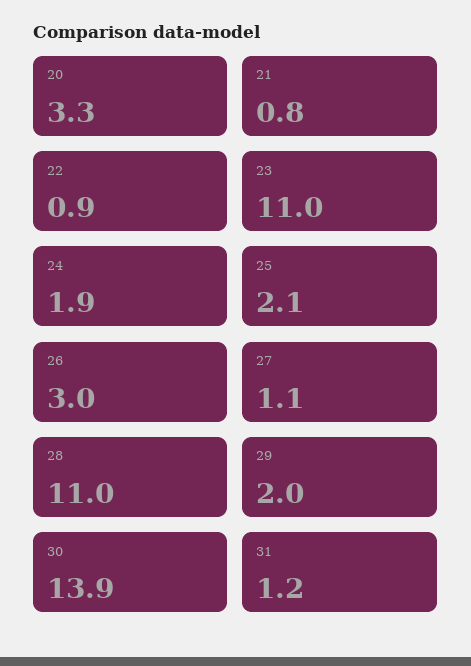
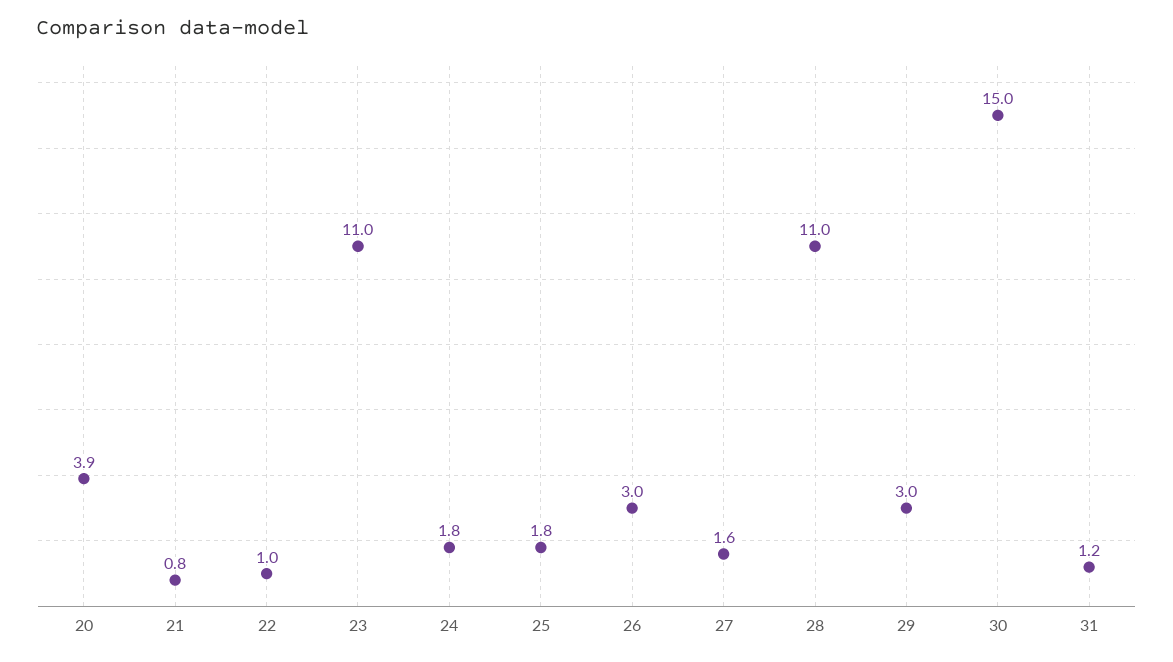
  {
-   "20": 3.3,
+   "20": 3.9,
    "21": 0.8,
-   "22": 0.9,
+   "22": 1,
    "23": 11,
-   "24": 1.9,
+   "24": 1.8,
-   "25": 2.1,
+   "25": 1.8,
    "26": 3,
-   "27": 1.1,
+   "27": 1.6,
    "28": 11,
-   "29": 2,
+   "29": 3,
-   "30": 13.9,
+   "30": 15,
    "31": 1.2
  }

